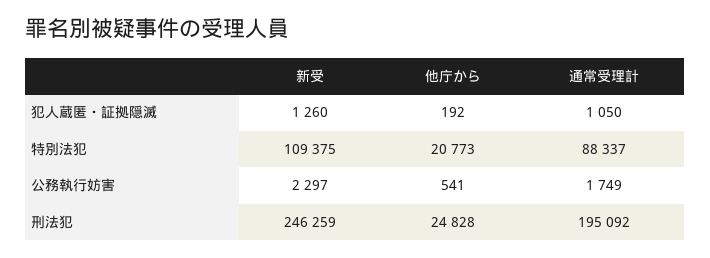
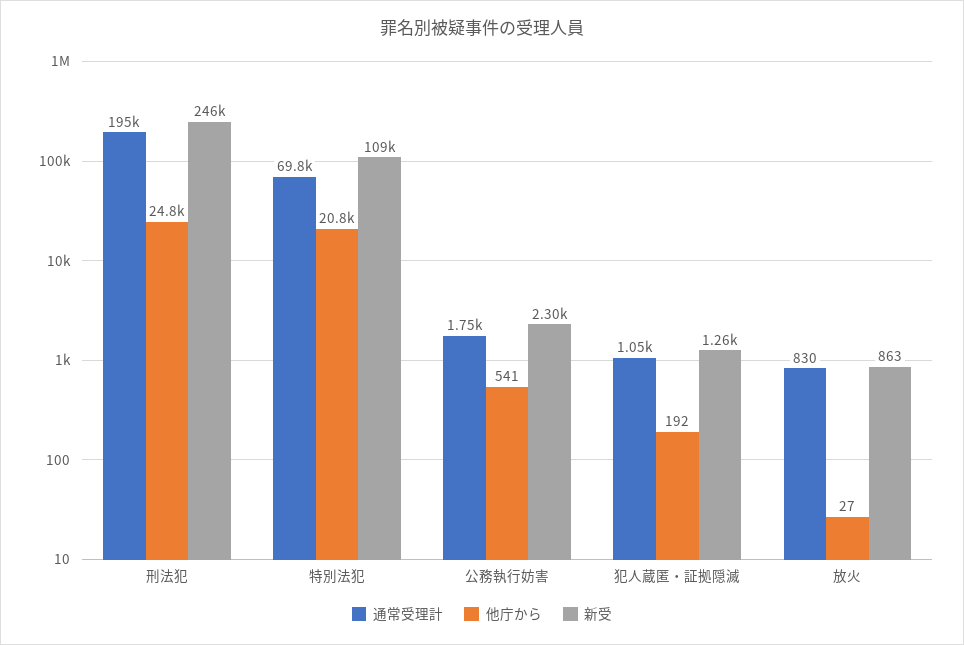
  {
    "新受": {
      "犯人蔵匿・証拠隠滅": 1260,
      "特別法犯": 109375,
      "公務執行妨害": 2297,
-     "刑法犯": 246259
+     "刑法犯": 246259,
+     "放火": 863
    },
    "他庁から": {
      "犯人蔵匿・証拠隠滅": 192,
      "特別法犯": 20773,
      "公務執行妨害": 541,
-     "刑法犯": 24828
+     "刑法犯": 24828,
+     "放火": 27
    },
    "通常受理計": {
      "犯人蔵匿・証拠隠滅": 1050,
-     "特別法犯": 88337,
+     "特別法犯": 69800,
      "公務執行妨害": 1749,
-     "刑法犯": 195092
+     "刑法犯": 195092,
+     "放火": 830
    }
  }

